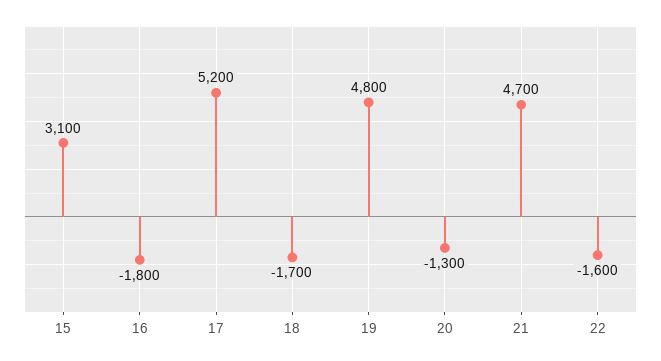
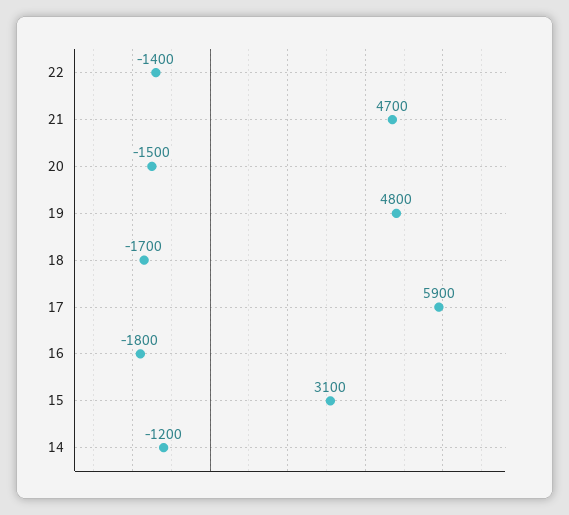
  {
    "15": 3100,
    "16": -1800,
-   "17": 5200,
+   "17": 5900,
    "18": -1700,
    "19": 4800,
-   "20": -1300,
+   "20": -1500,
    "21": 4700,
-   "22": -1600
+   "22": -1400,
+   "14": -1200
  }

